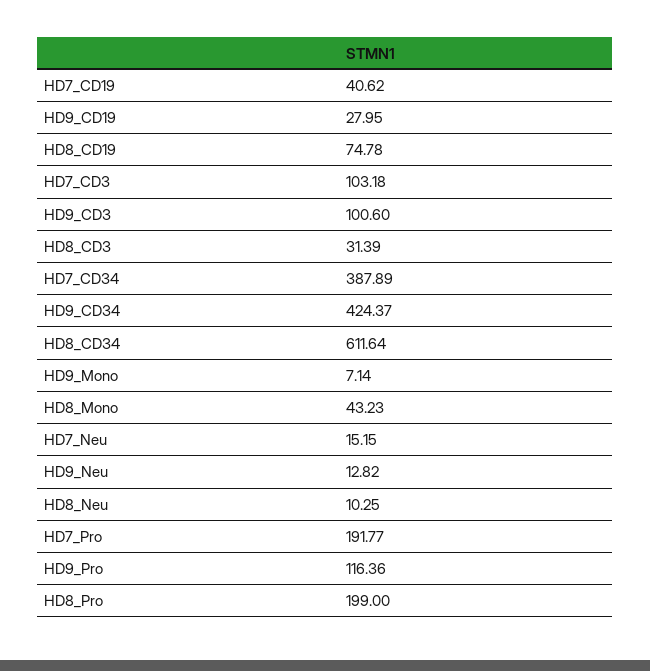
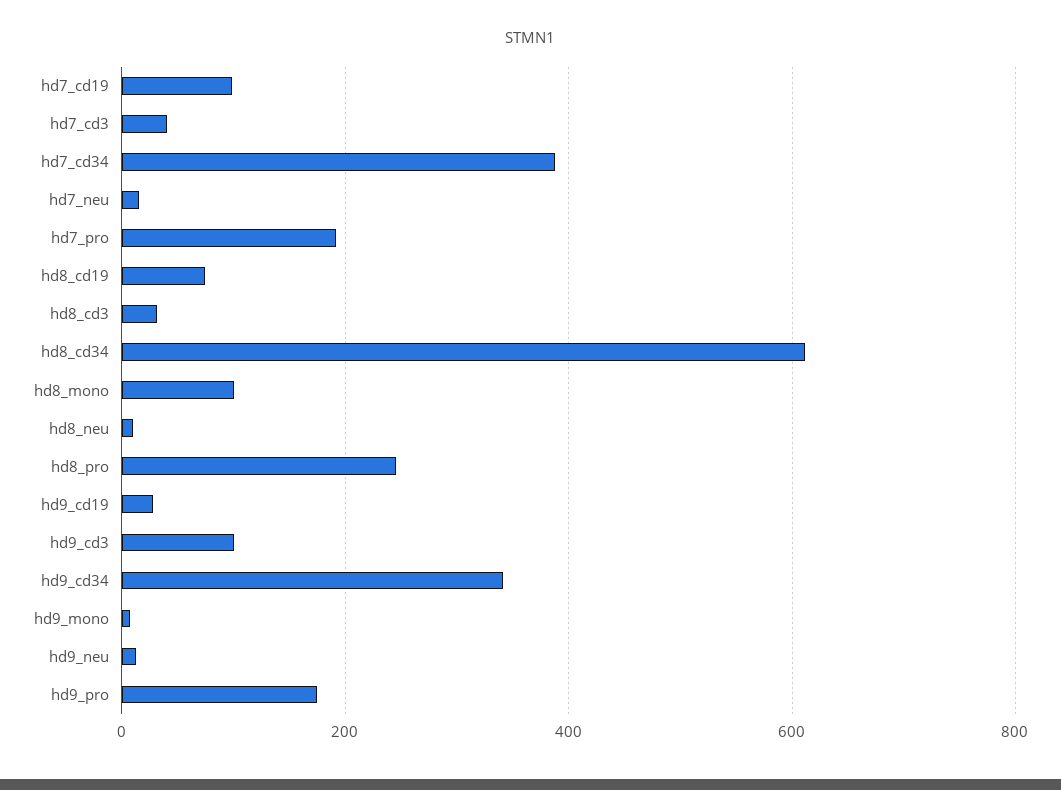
  {
-   "HD7_CD19": 40.62,
+   "HD7_CD19": 100,
    "HD9_CD19": 27.95,
    "HD8_CD19": 74.78,
-   "HD7_CD3": 103.18,
+   "HD7_CD3": 40,
    "HD9_CD3": 100.6,
    "HD8_CD3": 31.39,
    "HD7_CD34": 387.89,
-   "HD9_CD34": 424.37,
+   "HD9_CD34": 340,
    "HD8_CD34": 611.64,
    "HD9_Mono": 7.14,
-   "HD8_Mono": 43.23,
+   "HD8_Mono": 100,
    "HD7_Neu": 15.15,
    "HD9_Neu": 12.82,
    "HD8_Neu": 10.25,
    "HD7_Pro": 191.77,
-   "HD9_Pro": 116.36,
+   "HD9_Pro": 180,
-   "HD8_Pro": 199
+   "HD8_Pro": 240
  }

